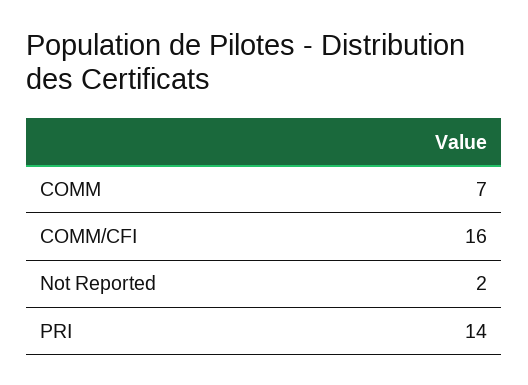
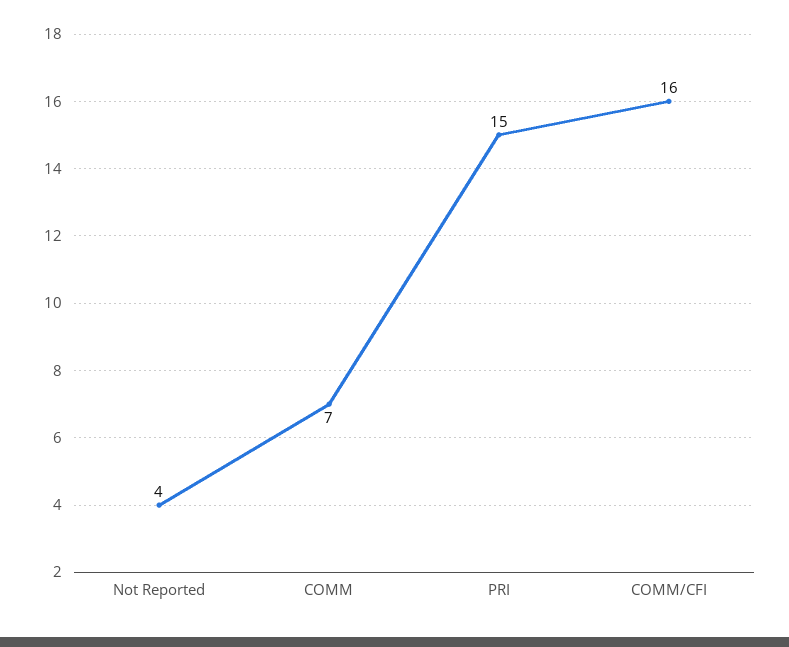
  {
    "COMM": 7,
    "COMM/CFI": 16,
-   "Not Reported": 2,
+   "Not Reported": 4,
-   "PRI": 14
+   "PRI": 15
  }

